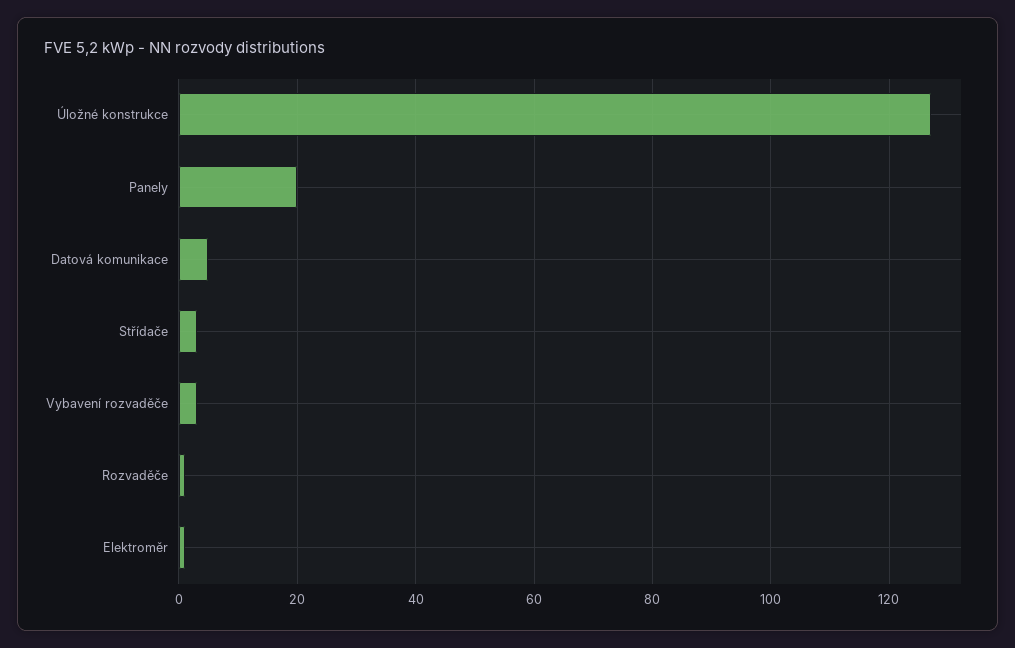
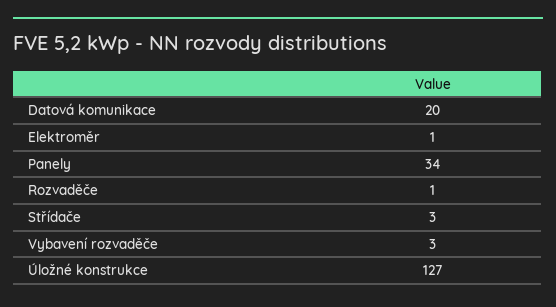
  {
    "Úložné konstrukce": 127,
-   "Panely": 20,
+   "Panely": 34,
-   "Datová komunikace": 5,
+   "Datová komunikace": 20,
    "Střídače": 3,
    "Vybavení rozvaděče": 3,
    "Rozvaděče": 1,
    "Elektroměr": 1
  }

